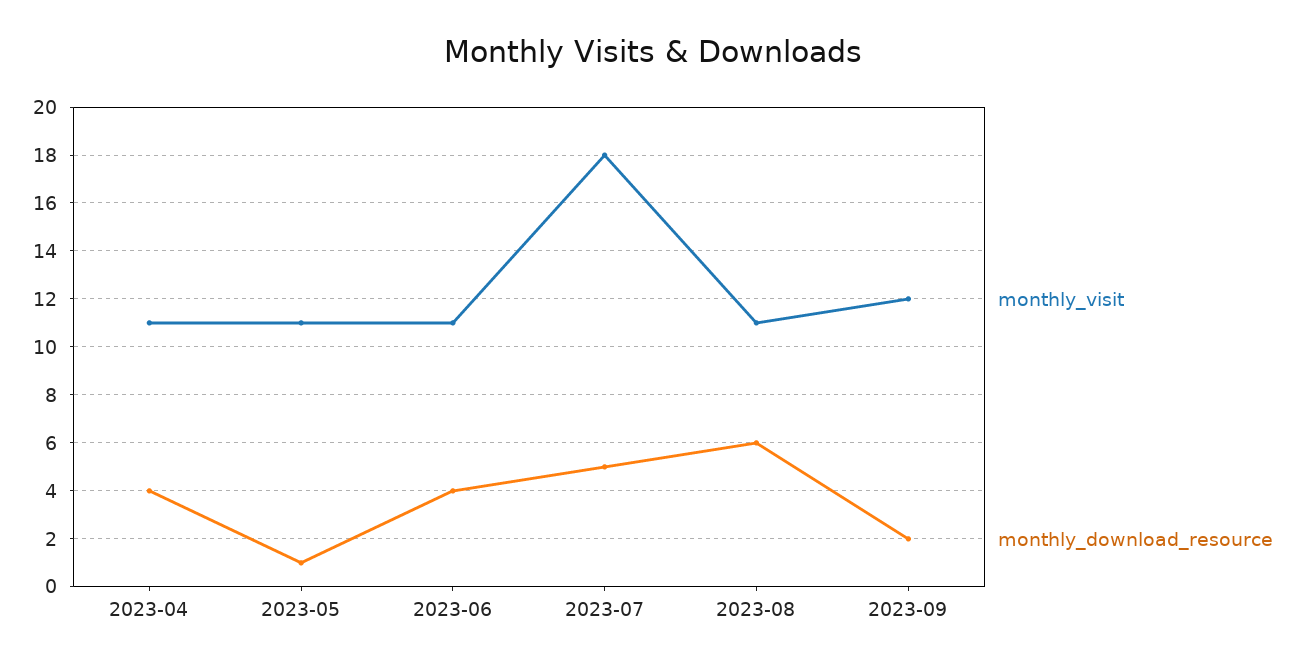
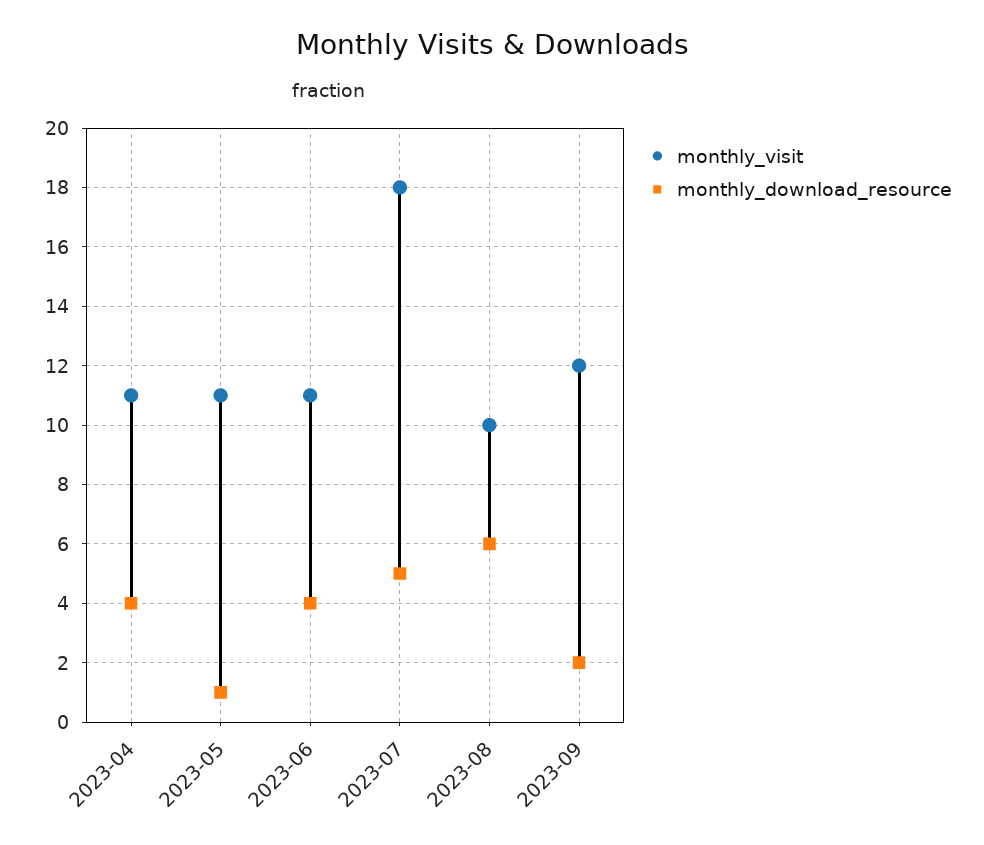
  {
    "monthly_visit": {
      "2023-04": 11,
      "2023-05": 11,
      "2023-06": 11,
      "2023-07": 18,
-     "2023-08": 11,
+     "2023-08": 10,
      "2023-09": 12
    },
    "monthly_download_resource": {
      "2023-04": 4,
      "2023-05": 1,
      "2023-06": 4,
      "2023-07": 5,
      "2023-08": 6,
      "2023-09": 2
    }
  }

